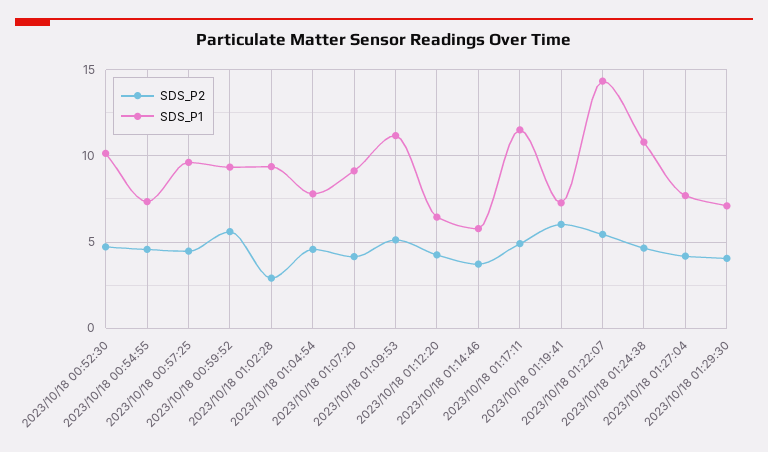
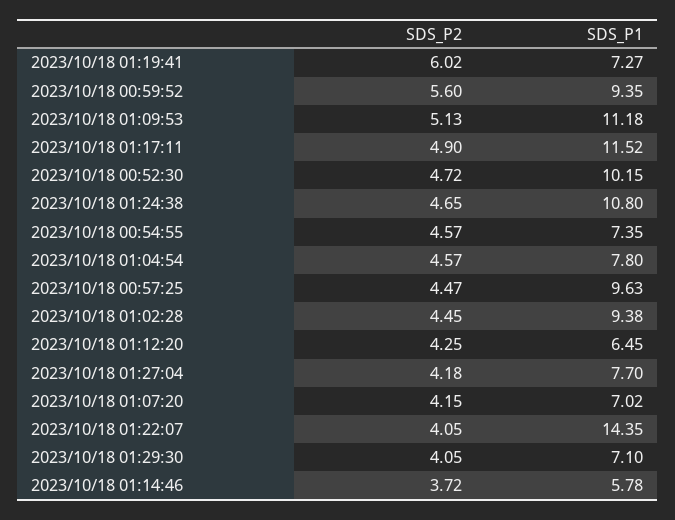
  {
    "SDS_P2": {
      "2023/10/18 00:52:30": 4.72,
      "2023/10/18 00:54:55": 4.57,
      "2023/10/18 00:57:25": 4.47,
      "2023/10/18 00:59:52": 5.6,
-     "2023/10/18 01:02:28": 3,
+     "2023/10/18 01:02:28": 4.45,
      "2023/10/18 01:04:54": 4.57,
      "2023/10/18 01:07:20": 4.15,
      "2023/10/18 01:09:53": 5.13,
      "2023/10/18 01:12:20": 4.25,
      "2023/10/18 01:14:46": 3.72,
      "2023/10/18 01:17:11": 4.9,
      "2023/10/18 01:19:41": 6.02,
-     "2023/10/18 01:22:07": 5.5,
+     "2023/10/18 01:22:07": 4.05,
      "2023/10/18 01:24:38": 4.65,
      "2023/10/18 01:27:04": 4.18,
      "2023/10/18 01:29:30": 4.05
    },
    "SDS_P1": {
      "2023/10/18 00:52:30": 10.15,
      "2023/10/18 00:54:55": 7.35,
      "2023/10/18 00:57:25": 9.63,
      "2023/10/18 00:59:52": 9.35,
      "2023/10/18 01:02:28": 9.38,
      "2023/10/18 01:04:54": 7.8,
-     "2023/10/18 01:07:20": 9,
+     "2023/10/18 01:07:20": 7.02,
      "2023/10/18 01:09:53": 11.18,
      "2023/10/18 01:12:20": 6.45,
      "2023/10/18 01:14:46": 5.78,
      "2023/10/18 01:17:11": 11.52,
      "2023/10/18 01:19:41": 7.27,
      "2023/10/18 01:22:07": 14.35,
      "2023/10/18 01:24:38": 10.8,
      "2023/10/18 01:27:04": 7.7,
      "2023/10/18 01:29:30": 7.1
    }
  }

